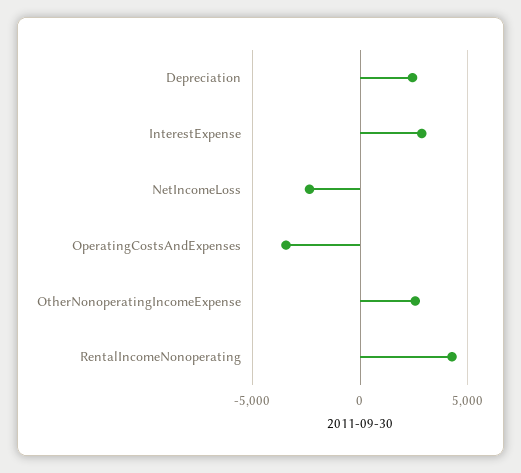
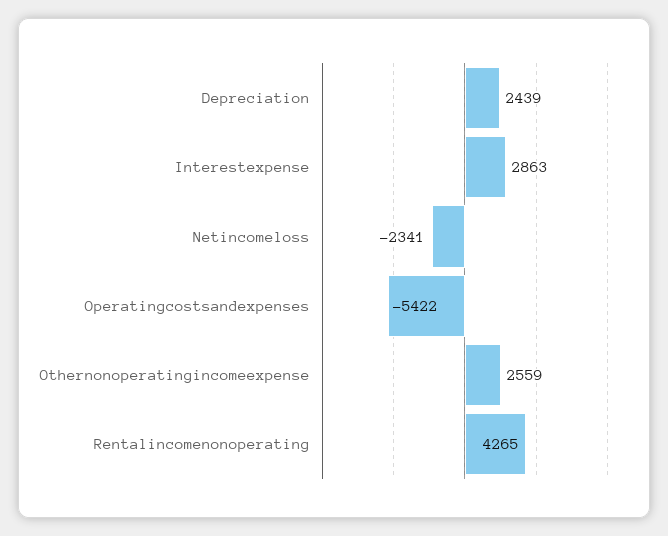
  {
    "Depreciation": 2439,
    "InterestExpense": 2863,
    "NetIncomeLoss": -2341,
-   "OperatingCostsAndExpenses": -3500,
+   "OperatingCostsAndExpenses": -5422,
    "OtherNonoperatingIncomeExpense": 2559,
    "RentalIncomeNonoperating": 4265
  }

